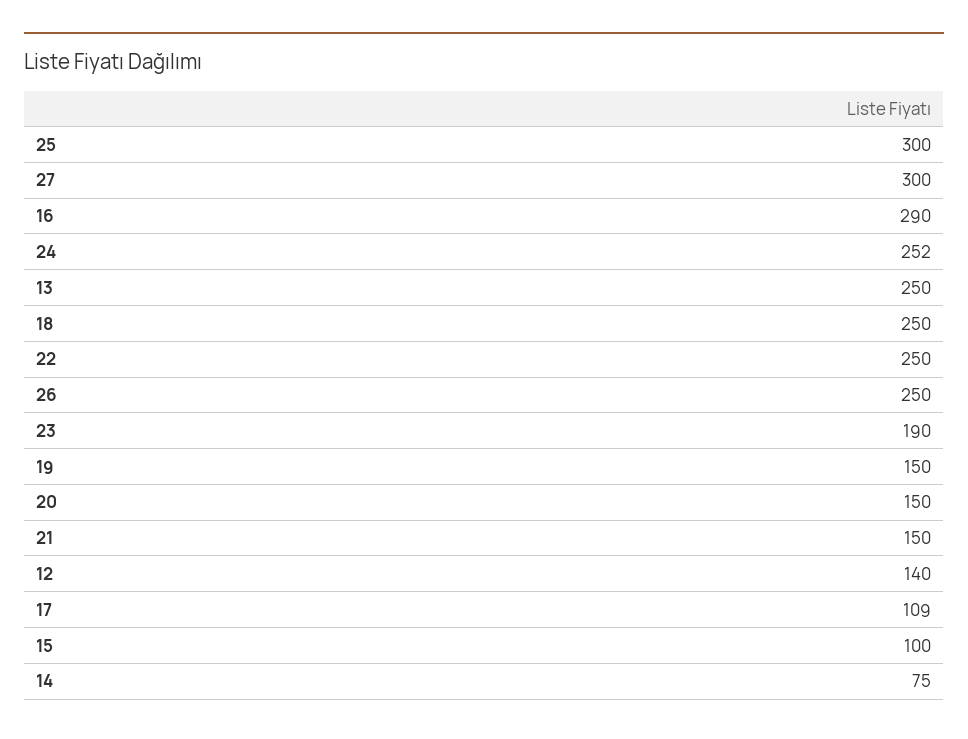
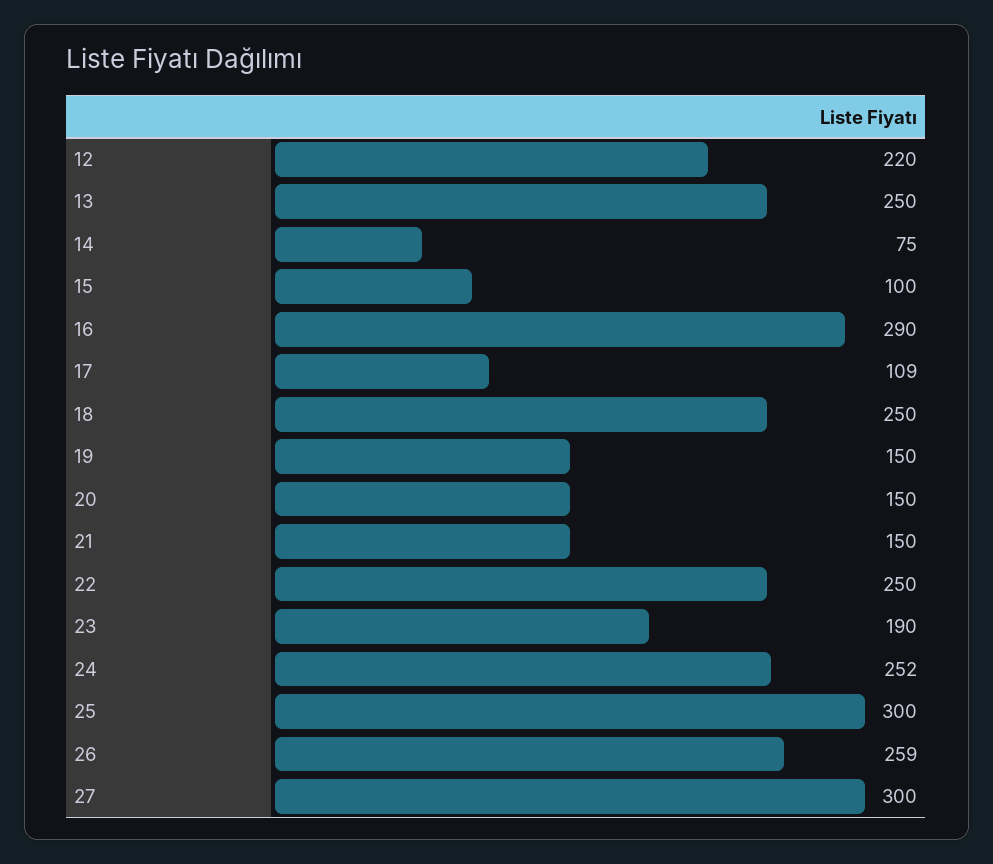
  {
    "25": 300,
    "27": 300,
    "16": 290,
    "24": 252,
    "13": 250,
    "18": 250,
    "22": 250,
-   "26": 250,
+   "26": 259,
    "23": 190,
    "19": 150,
    "20": 150,
    "21": 150,
-   "12": 140,
+   "12": 220,
    "17": 109,
    "15": 100,
    "14": 75
  }

